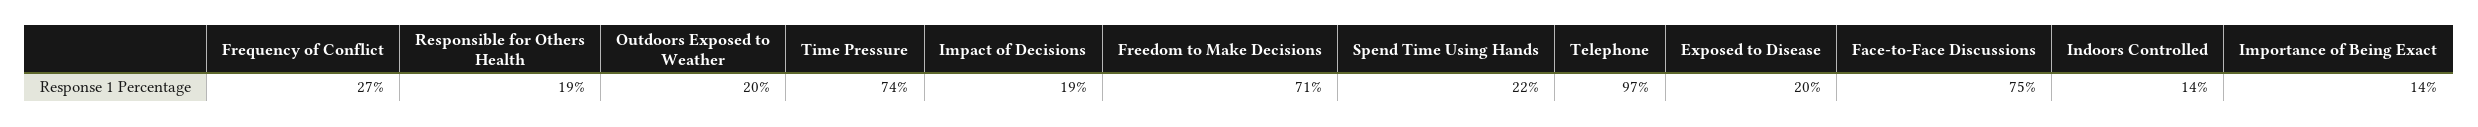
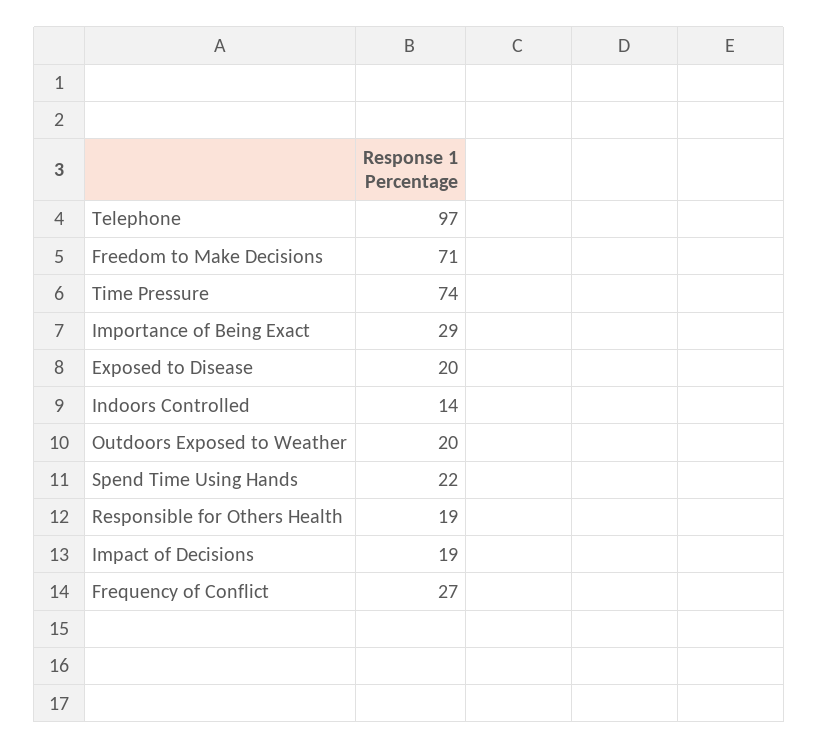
  {
    "Frequency of Conflict": 27,
    "Responsible for Others Health": 19,
    "Outdoors Exposed to Weather": 20,
    "Time Pressure": 74,
    "Impact of Decisions": 19,
    "Freedom to Make Decisions": 71,
    "Spend Time Using Hands": 22,
    "Telephone": 97,
    "Exposed to Disease": 20,
-   "Face-to-Face Discussions": 75,
    "Indoors Controlled": 14,
-   "Importance of Being Exact": 14
+   "Importance of Being Exact": 29
  }

